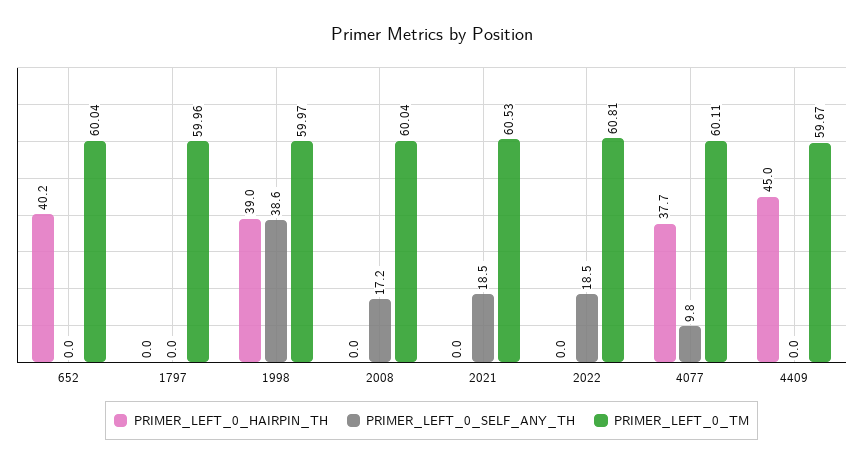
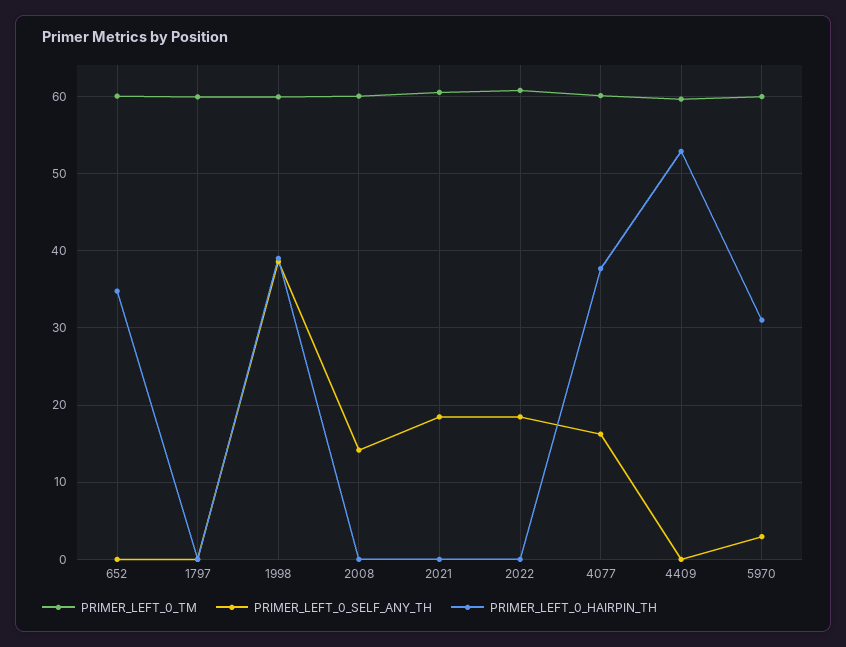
  {
    "PRIMER_LEFT_0_HAIRPIN_TH": {
-     "652": 40.2,
+     "652": 35,
      "1797": 0,
      "1998": 39,
      "2008": 0,
      "2021": 0,
      "2022": 0,
      "4077": 37.7,
-     "4409": 45
+     "4409": 53,
+     "5970": 31
    },
    "PRIMER_LEFT_0_SELF_ANY_TH": {
      "652": 0,
      "1797": 0,
      "1998": 38.6,
-     "2008": 17.2,
+     "2008": 14,
      "2021": 18.5,
      "2022": 18.5,
-     "4077": 9.8,
+     "4077": 16,
-     "4409": 0
+     "4409": 0,
+     "5970": 3
    },
    "PRIMER_LEFT_0_TM": {
      "652": 60.04,
      "1797": 59.96,
      "1998": 59.97,
      "2008": 60.04,
      "2021": 60.53,
      "2022": 60.81,
      "4077": 60.11,
-     "4409": 59.67
+     "4409": 59.67,
+     "5970": 60
    }
  }

